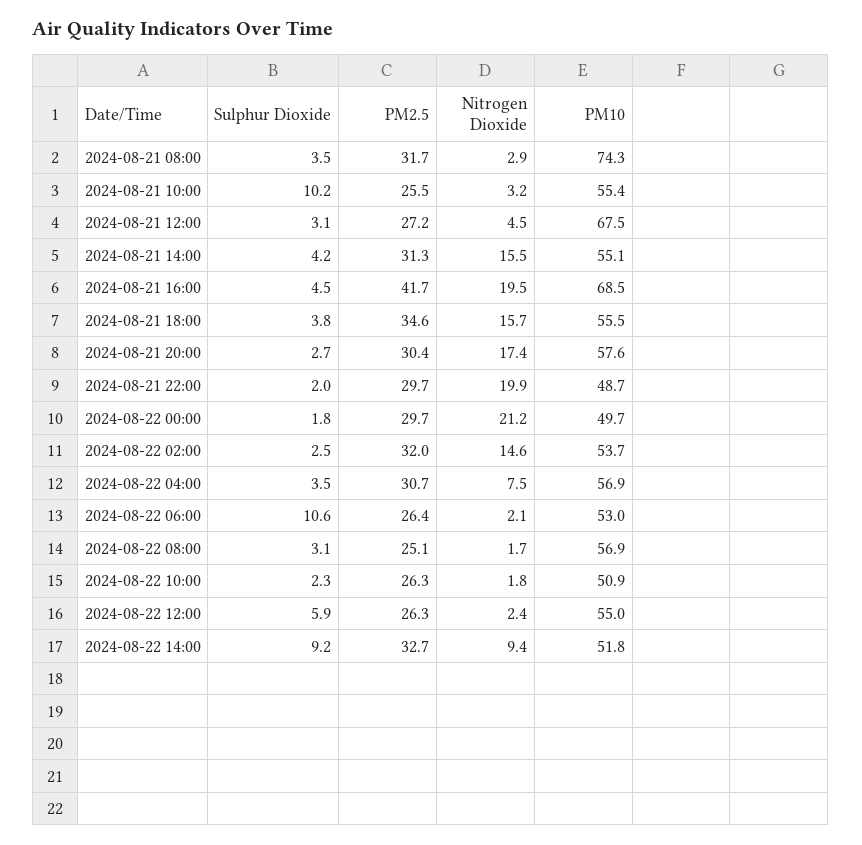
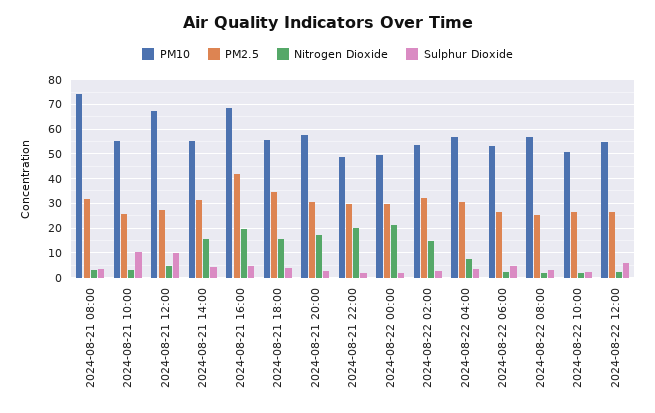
  {
    "Sulphur Dioxide": {
      "2024-08-21 08:00": 3.5,
      "2024-08-21 10:00": 10.2,
-     "2024-08-21 12:00": 3.1,
+     "2024-08-21 12:00": 10,
      "2024-08-21 14:00": 4.2,
      "2024-08-21 16:00": 4.5,
      "2024-08-21 18:00": 3.8,
      "2024-08-21 20:00": 2.7,
      "2024-08-21 22:00": 2,
      "2024-08-22 00:00": 1.8,
      "2024-08-22 02:00": 2.5,
      "2024-08-22 04:00": 3.5,
-     "2024-08-22 06:00": 10.6,
+     "2024-08-22 06:00": 5,
      "2024-08-22 08:00": 3.1,
      "2024-08-22 10:00": 2.3,
-     "2024-08-22 12:00": 5.9,
+     "2024-08-22 12:00": 5.9
-     "2024-08-22 14:00": 9.2
    },
    "PM2.5": {
      "2024-08-21 08:00": 31.7,
      "2024-08-21 10:00": 25.5,
      "2024-08-21 12:00": 27.2,
      "2024-08-21 14:00": 31.3,
      "2024-08-21 16:00": 41.7,
      "2024-08-21 18:00": 34.6,
      "2024-08-21 20:00": 30.4,
      "2024-08-21 22:00": 29.7,
      "2024-08-22 00:00": 29.7,
      "2024-08-22 02:00": 32,
      "2024-08-22 04:00": 30.7,
      "2024-08-22 06:00": 26.4,
      "2024-08-22 08:00": 25.1,
      "2024-08-22 10:00": 26.3,
-     "2024-08-22 12:00": 26.3,
+     "2024-08-22 12:00": 26.3
-     "2024-08-22 14:00": 32.7
    },
    "Nitrogen Dioxide": {
      "2024-08-21 08:00": 2.9,
      "2024-08-21 10:00": 3.2,
      "2024-08-21 12:00": 4.5,
      "2024-08-21 14:00": 15.5,
      "2024-08-21 16:00": 19.5,
      "2024-08-21 18:00": 15.7,
      "2024-08-21 20:00": 17.4,
      "2024-08-21 22:00": 19.9,
      "2024-08-22 00:00": 21.2,
      "2024-08-22 02:00": 14.6,
      "2024-08-22 04:00": 7.5,
      "2024-08-22 06:00": 2.1,
      "2024-08-22 08:00": 1.7,
      "2024-08-22 10:00": 1.8,
-     "2024-08-22 12:00": 2.4,
+     "2024-08-22 12:00": 2.4
-     "2024-08-22 14:00": 9.4
    },
    "PM10": {
      "2024-08-21 08:00": 74.3,
      "2024-08-21 10:00": 55.4,
      "2024-08-21 12:00": 67.5,
      "2024-08-21 14:00": 55.1,
      "2024-08-21 16:00": 68.5,
      "2024-08-21 18:00": 55.5,
      "2024-08-21 20:00": 57.6,
      "2024-08-21 22:00": 48.7,
      "2024-08-22 00:00": 49.7,
      "2024-08-22 02:00": 53.7,
      "2024-08-22 04:00": 56.9,
      "2024-08-22 06:00": 53,
      "2024-08-22 08:00": 56.9,
      "2024-08-22 10:00": 50.9,
-     "2024-08-22 12:00": 55,
+     "2024-08-22 12:00": 55
-     "2024-08-22 14:00": 51.8
    }
  }

